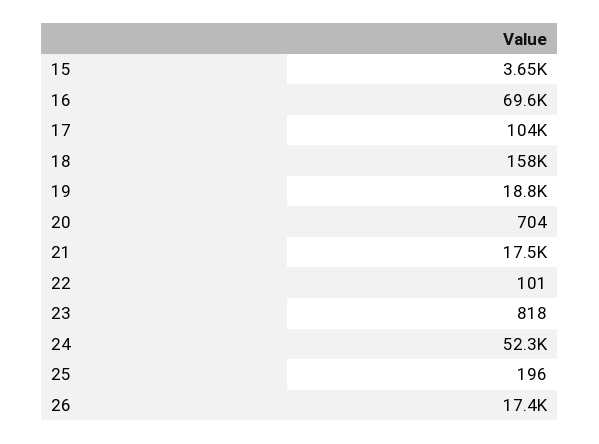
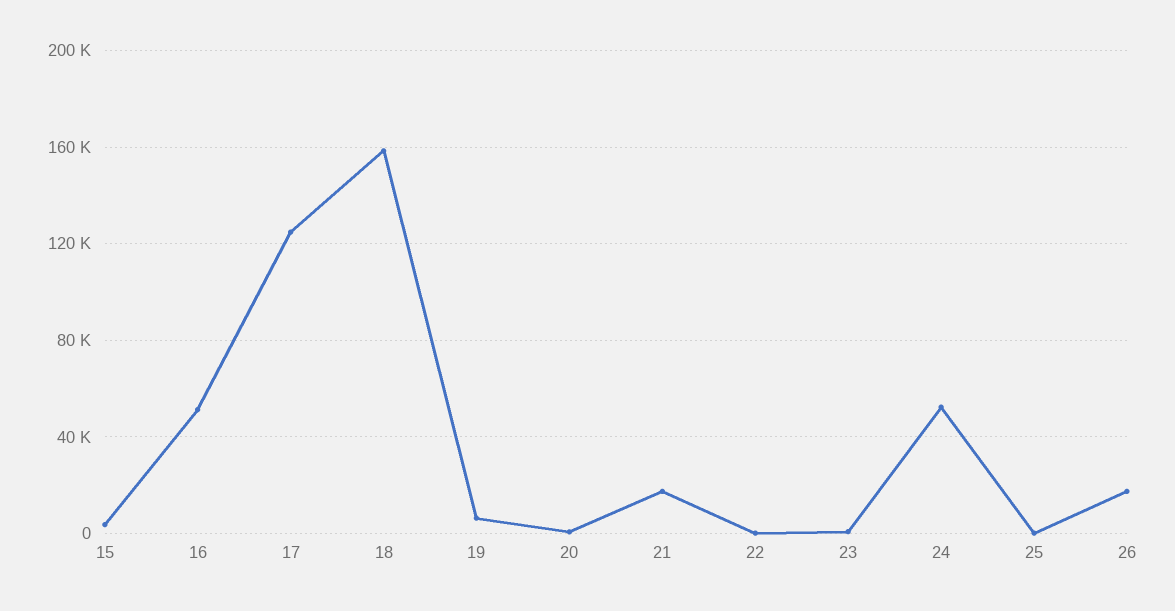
  {
    "15": 3650,
-   "16": 69600,
+   "16": 50000,
-   "17": 104000,
+   "17": 125000,
    "18": 158000,
-   "19": 18800,
+   "19": 5000,
    "20": 704,
    "21": 17500,
    "22": 101,
    "23": 818,
    "24": 52300,
    "25": 196,
    "26": 17400
  }

